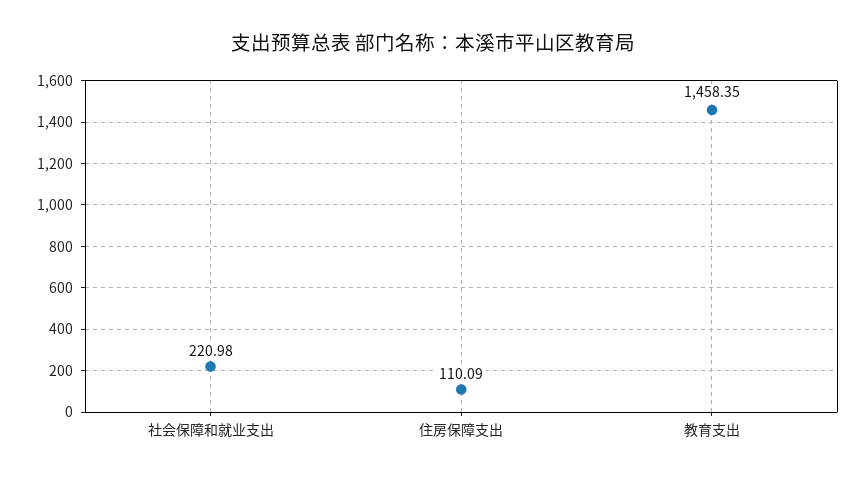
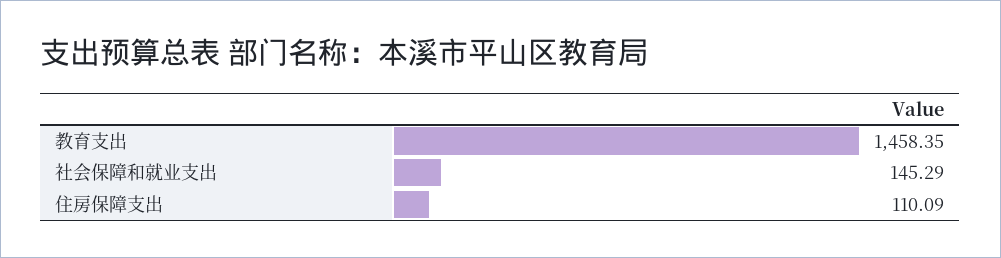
  {
-   "社会保障和就业支出": 220.98,
+   "社会保障和就业支出": 145.29,
    "住房保障支出": 110.09,
    "教育支出": 1458.35
  }

